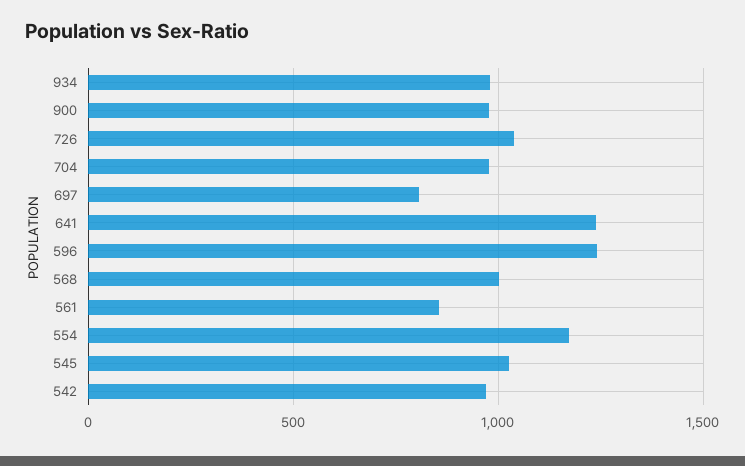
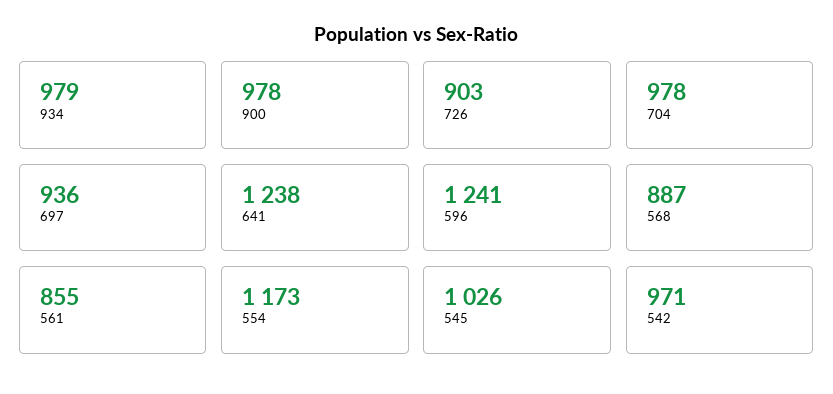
  {
    "934": 979,
    "900": 978,
-   "726": 1050,
+   "726": 903,
    "704": 978,
-   "697": 800,
+   "697": 936,
    "641": 1238,
    "596": 1241,
-   "568": 1000,
+   "568": 887,
    "561": 855,
    "554": 1173,
    "545": 1026,
    "542": 971
  }

